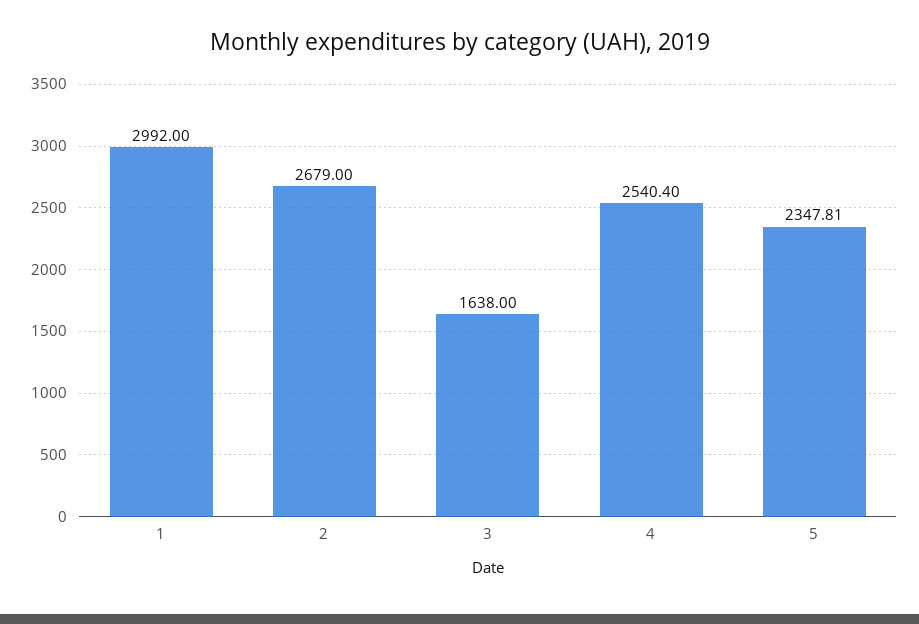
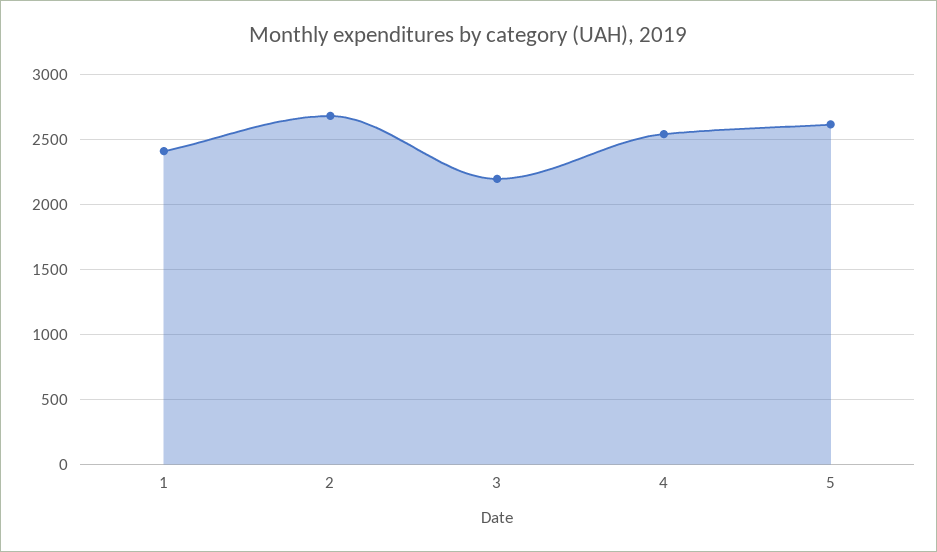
  {
-   "1": 2992,
+   "1": 2400,
    "2": 2679,
-   "3": 1638,
+   "3": 2200,
    "4": 2540.4,
-   "5": 2347.81
+   "5": 2600
  }

